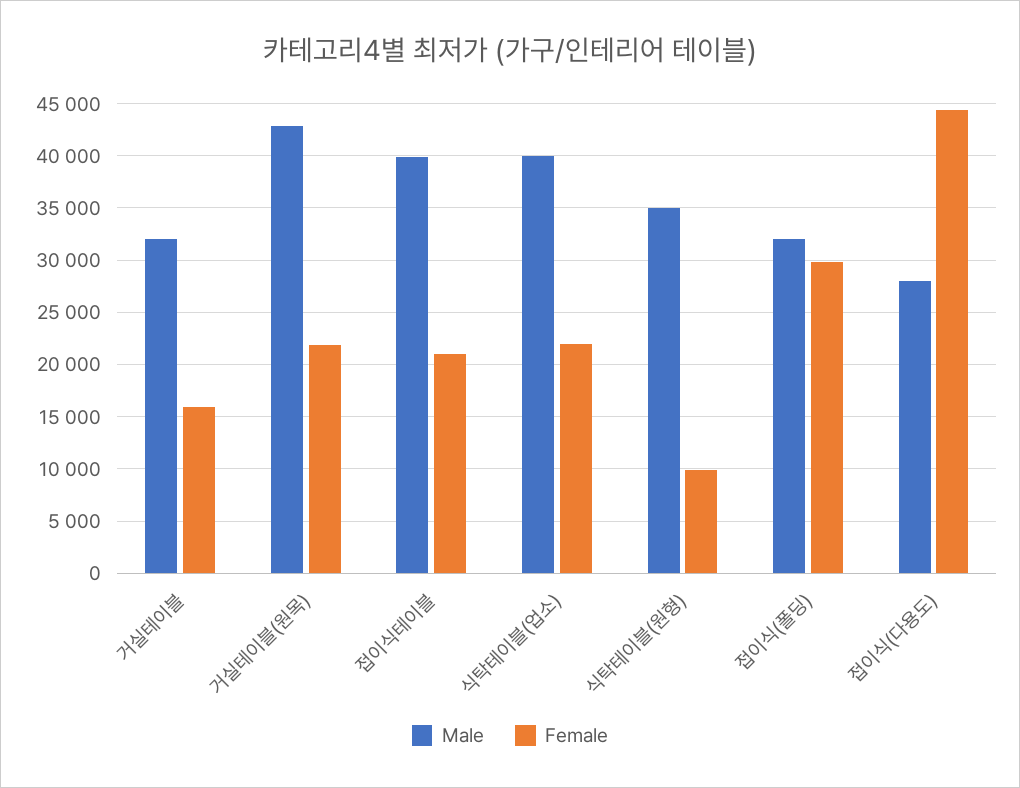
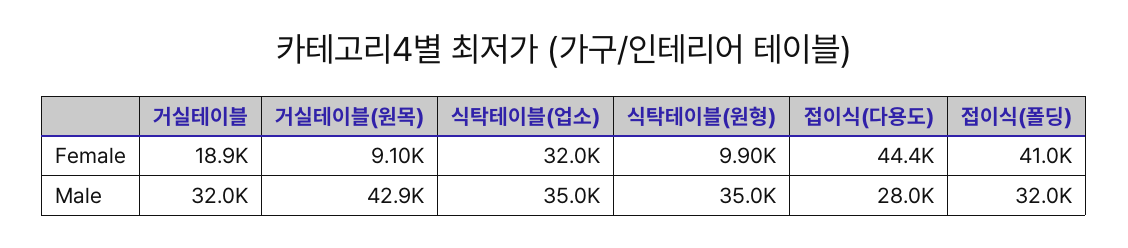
  {
    "Male": {
      "거실테이블": 32000,
      "거실테이블(원목)": 42900,
-     "접이식테이블": 40000,
-     "식탁테이블(업소)": 40000,
+     "식탁테이블(업소)": 35000,
      "식탁테이블(원형)": 35000,
      "접이식(폴딩)": 32000,
      "접이식(다용도)": 28000
    },
    "Female": {
-     "거실테이블": 16000,
+     "거실테이블": 18900,
-     "거실테이블(원목)": 22000,
+     "거실테이블(원목)": 9100,
-     "접이식테이블": 21000,
-     "식탁테이블(업소)": 22000,
+     "식탁테이블(업소)": 32000,
      "식탁테이블(원형)": 9900,
-     "접이식(폴딩)": 30000,
+     "접이식(폴딩)": 41000,
      "접이식(다용도)": 44400
    }
  }

